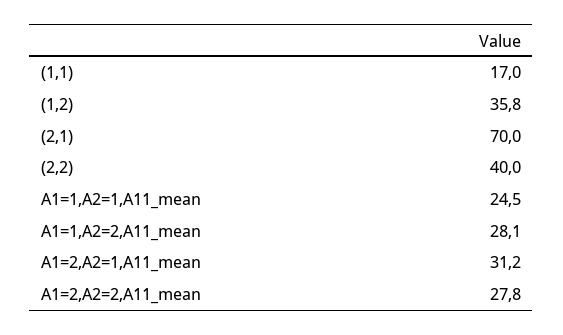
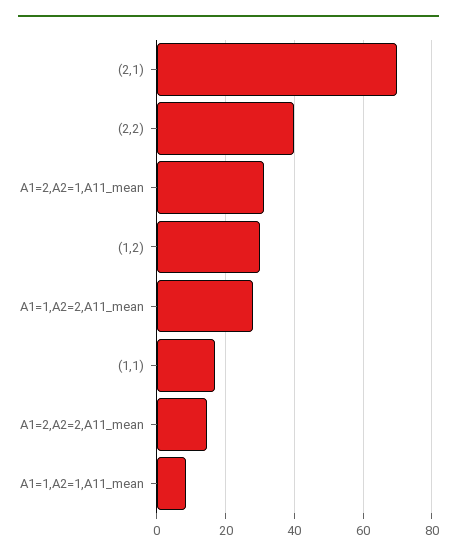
  {
    "(1,1)": 17,
-   "(1,2)": 35.8,
+   "(1,2)": 30,
    "(2,1)": 70,
    "(2,2)": 40,
-   "A1=1,A2=1,A11_mean": 24.5,
+   "A1=1,A2=1,A11_mean": 8,
    "A1=1,A2=2,A11_mean": 28.1,
    "A1=2,A2=1,A11_mean": 31.2,
-   "A1=2,A2=2,A11_mean": 27.8
+   "A1=2,A2=2,A11_mean": 14
  }

